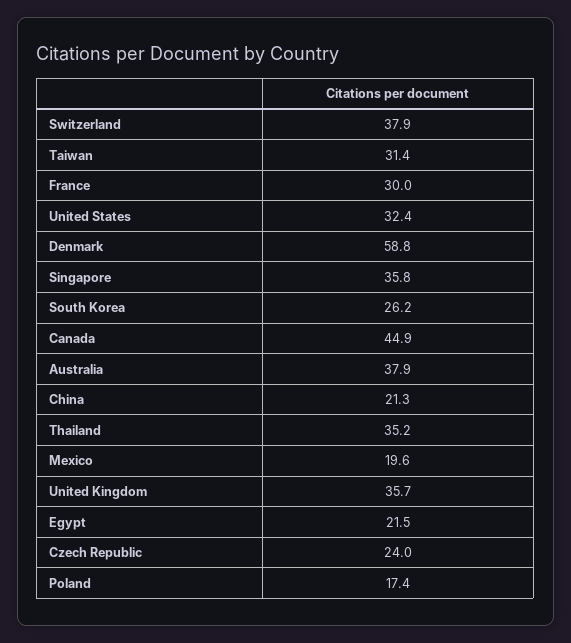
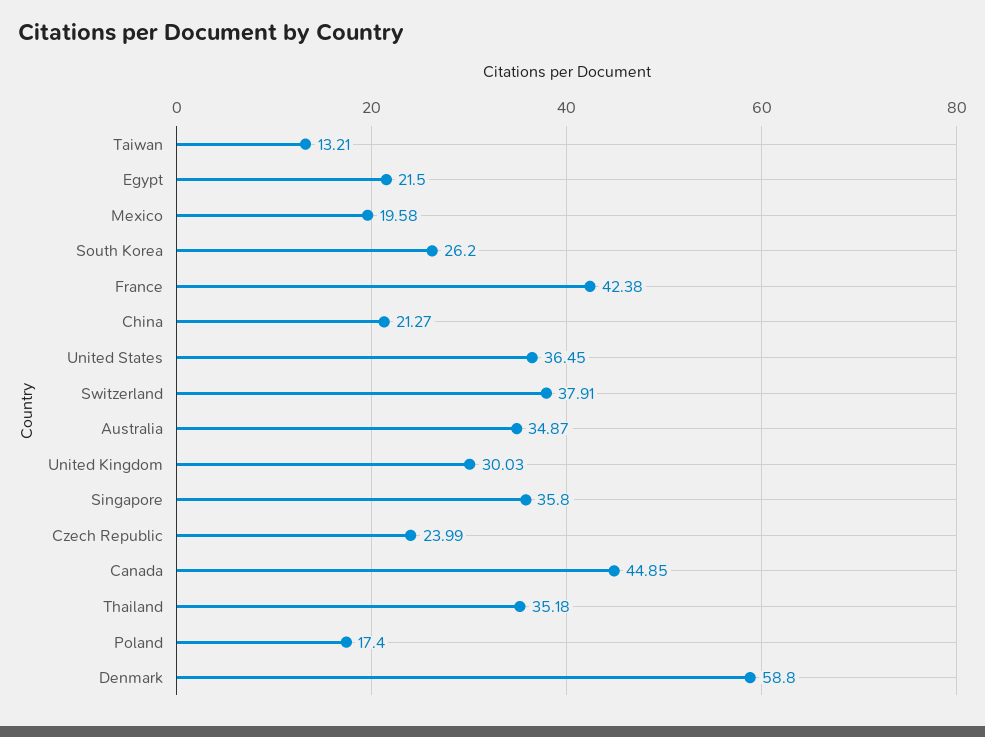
  {
    "Switzerland": 37.91,
-   "Taiwan": 31.4,
+   "Taiwan": 13.21,
-   "France": 30,
+   "France": 42.38,
-   "United States": 32.4,
+   "United States": 36.45,
    "Denmark": 58.8,
    "Singapore": 35.8,
    "South Korea": 26.2,
    "Canada": 44.85,
-   "Australia": 37.9,
+   "Australia": 34.87,
    "China": 21.27,
    "Thailand": 35.18,
    "Mexico": 19.58,
-   "United Kingdom": 35.7,
+   "United Kingdom": 30.03,
    "Egypt": 21.5,
    "Czech Republic": 23.99,
    "Poland": 17.4
  }

